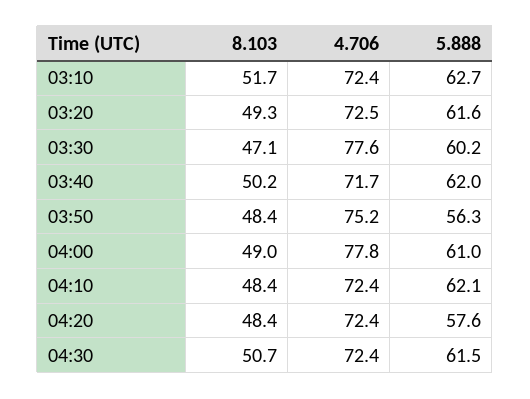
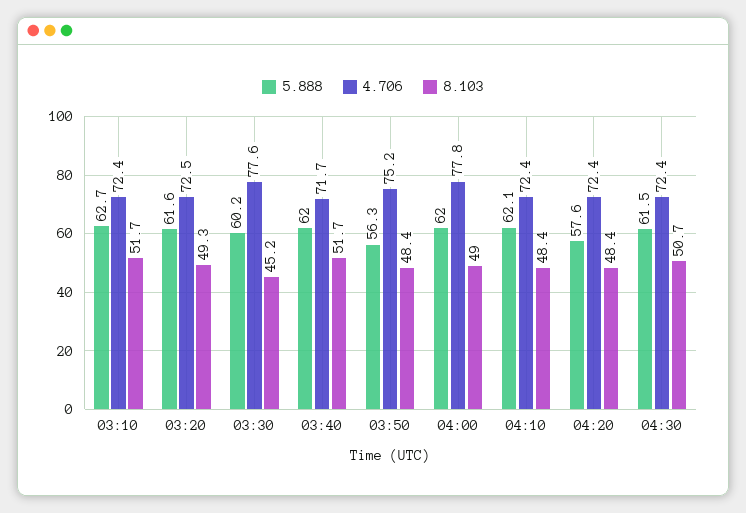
  {
    "8.103": {
      "03:10": 51.7,
      "03:20": 49.3,
-     "03:30": 47.1,
+     "03:30": 45.2,
-     "03:40": 50.2,
+     "03:40": 51.7,
      "03:50": 48.4,
      "04:00": 49,
      "04:10": 48.4,
      "04:20": 48.4,
      "04:30": 50.7
    },
    "4.706": {
      "03:10": 72.4,
      "03:20": 72.5,
      "03:30": 77.6,
      "03:40": 71.7,
      "03:50": 75.2,
      "04:00": 77.8,
      "04:10": 72.4,
      "04:20": 72.4,
      "04:30": 72.4
    },
    "5.888": {
      "03:10": 62.7,
      "03:20": 61.6,
      "03:30": 60.2,
      "03:40": 62,
      "03:50": 56.3,
-     "04:00": 61,
+     "04:00": 62,
      "04:10": 62.1,
      "04:20": 57.6,
      "04:30": 61.5
    }
  }

